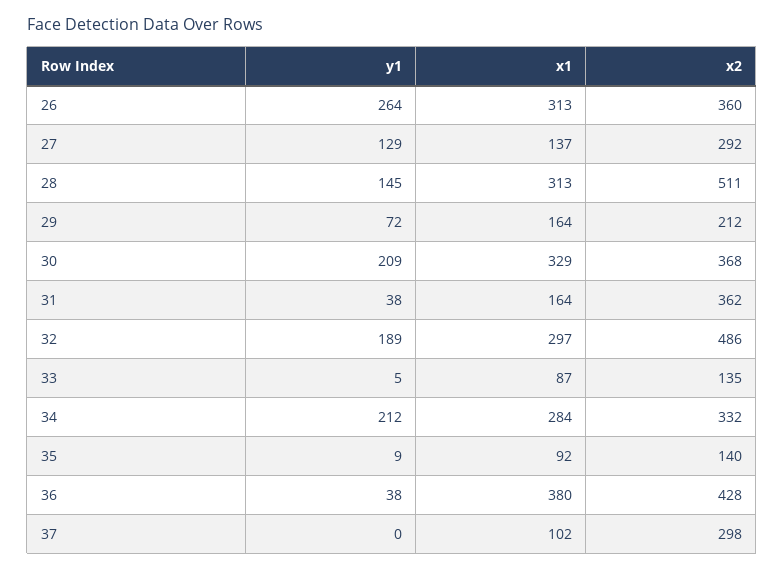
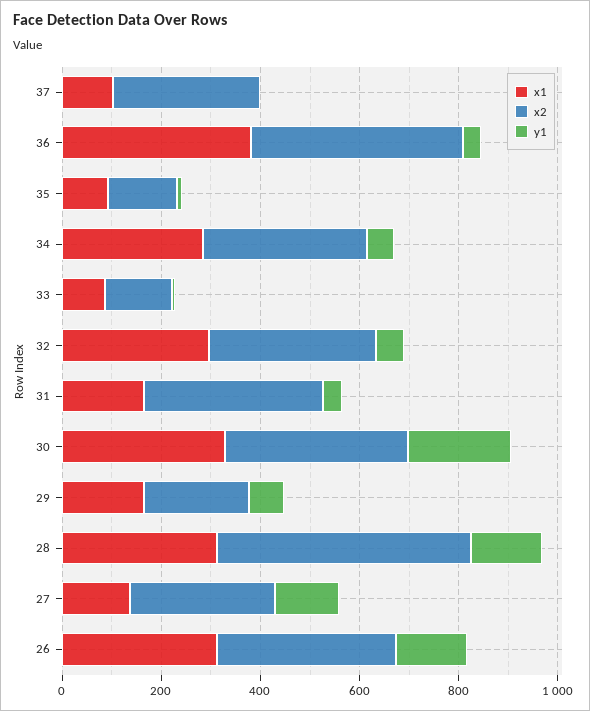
  {
    "y1": {
-     "26": 264,
+     "26": 150,
      "27": 129,
      "28": 145,
      "29": 72,
      "30": 209,
      "31": 38,
-     "32": 189,
+     "32": 50,
      "33": 5,
-     "34": 212,
+     "34": 50,
      "35": 9,
      "36": 38,
      "37": 0
    },
    "x1": {
      "26": 313,
      "27": 137,
      "28": 313,
      "29": 164,
      "30": 329,
      "31": 164,
      "32": 297,
      "33": 87,
      "34": 284,
      "35": 92,
      "36": 380,
      "37": 102
    },
    "x2": {
      "26": 360,
      "27": 292,
      "28": 511,
      "29": 212,
      "30": 368,
      "31": 362,
-     "32": 486,
+     "32": 350,
      "33": 135,
      "34": 332,
      "35": 140,
      "36": 428,
      "37": 298
    }
  }

